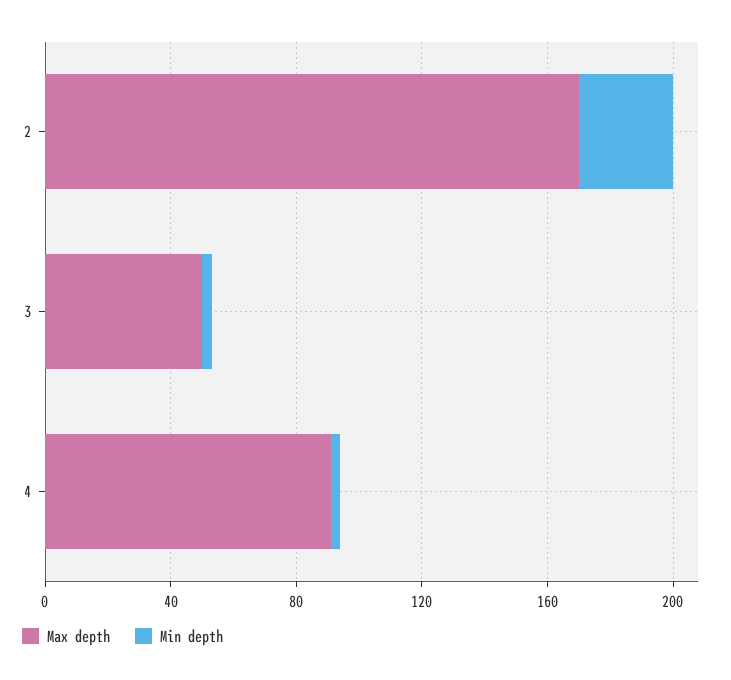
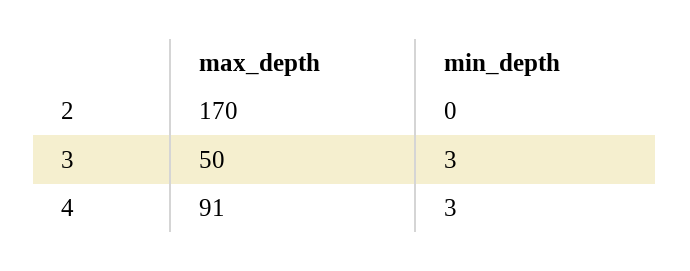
  {
    "Max depth": {
      "2": 170,
      "3": 50,
      "4": 91
    },
    "Min depth": {
-     "2": 30,
+     "2": 0,
      "3": 3,
      "4": 3
    }
  }

